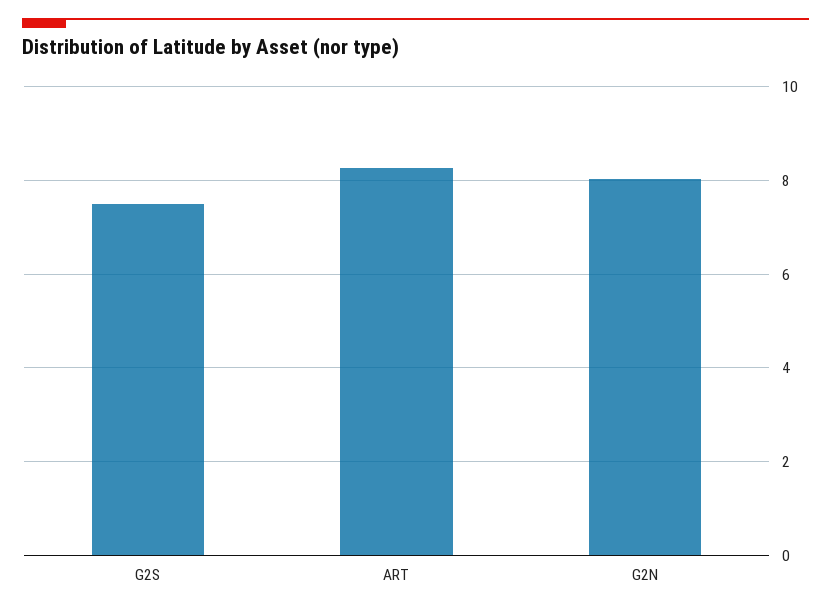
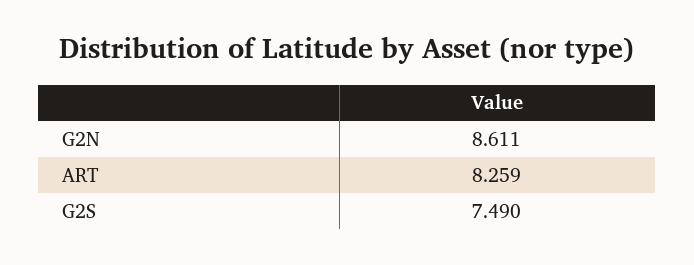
  {
    "G2S": 7.49,
    "ART": 8.259,
-   "G2N": 8
+   "G2N": 8.611
  }

